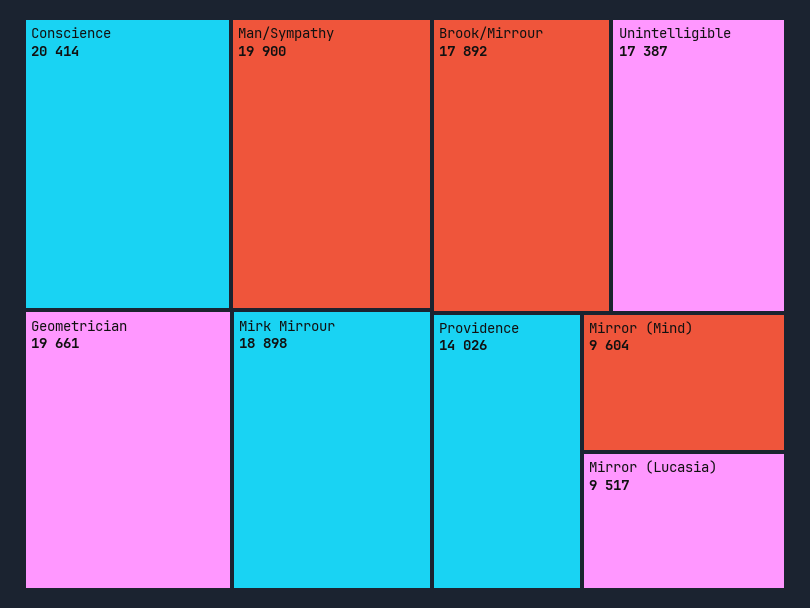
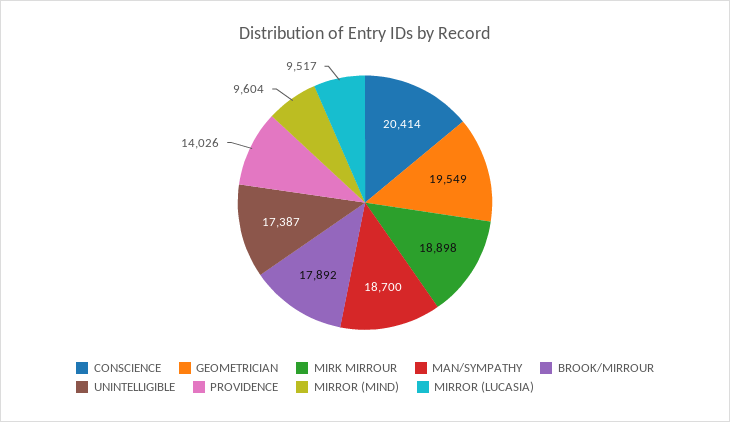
  {
    "Conscience": 20414,
-   "Man/Sympathy": 19900,
+   "Man/Sympathy": 18700,
-   "Geometrician": 19661,
+   "Geometrician": 19549,
    "Mirk Mirrour": 18898,
    "Brook/Mirrour": 17892,
    "Unintelligible": 17387,
    "Providence": 14026,
    "Mirror (Mind)": 9604,
    "Mirror (Lucasia)": 9517
  }

